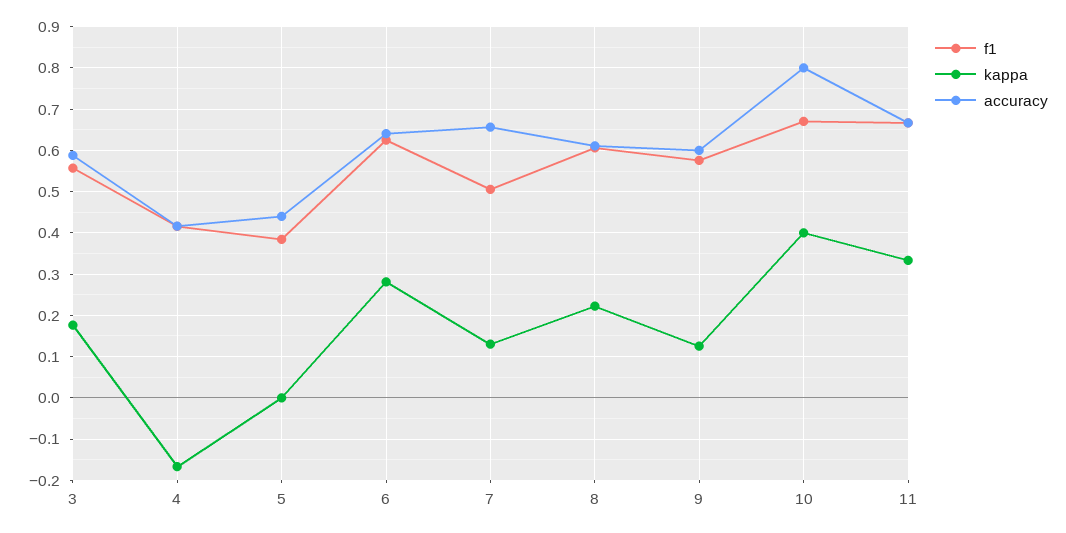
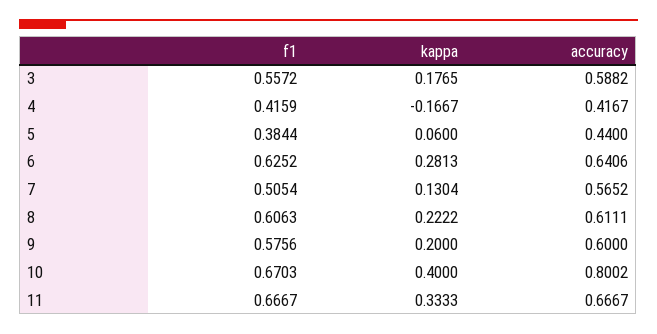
  {
    "f1": {
      "3": 0.5572,
      "4": 0.4159,
      "5": 0.3844,
      "6": 0.6252,
      "7": 0.5054,
      "8": 0.6063,
      "9": 0.5756,
      "10": 0.6703,
      "11": 0.6667
    },
    "kappa": {
      "3": 0.1765,
      "4": -0.1667,
-     "5": 0,
+     "5": 0.06,
      "6": 0.2813,
      "7": 0.1304,
      "8": 0.2222,
-     "9": 0.12,
+     "9": 0.2,
      "10": 0.4,
      "11": 0.3333
    },
    "accuracy": {
      "3": 0.5882,
      "4": 0.4167,
      "5": 0.44,
      "6": 0.6406,
-     "7": 0.66,
+     "7": 0.5652,
      "8": 0.6111,
      "9": 0.6,
      "10": 0.8002,
      "11": 0.6667
    }
  }

